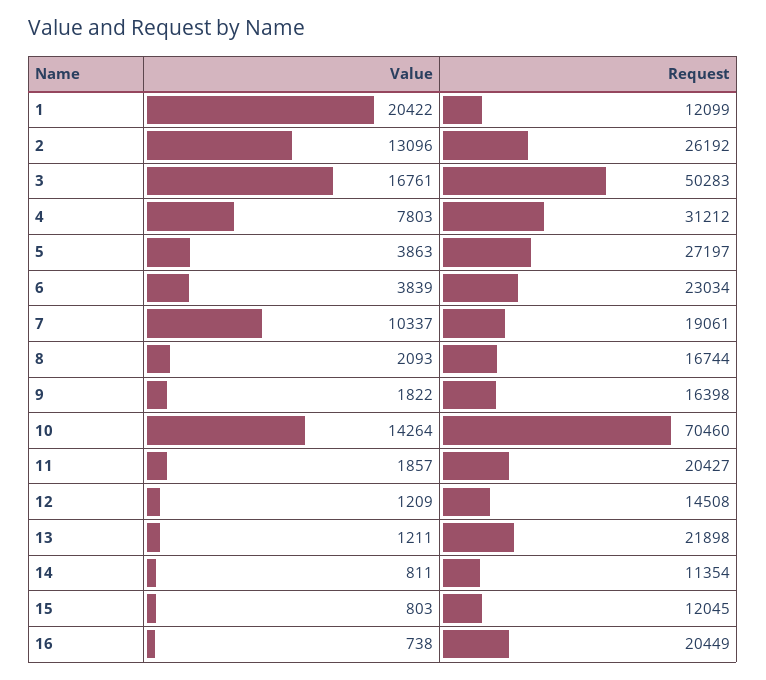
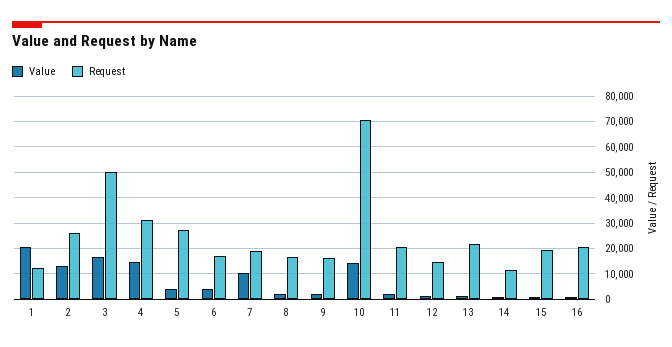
  {
    "Value": {
      "1": 20422,
      "2": 13096,
      "3": 16761,
-     "4": 7803,
+     "4": 15000,
      "5": 3863,
      "6": 3839,
      "7": 10337,
      "8": 2093,
      "9": 1822,
      "10": 14264,
      "11": 1857,
      "12": 1209,
      "13": 1211,
      "14": 811,
      "15": 803,
      "16": 738
    },
    "Request": {
      "1": 12099,
      "2": 26192,
      "3": 50283,
      "4": 31212,
      "5": 27197,
-     "6": 23034,
+     "6": 17500,
      "7": 19061,
      "8": 16744,
      "9": 16398,
      "10": 70460,
      "11": 20427,
      "12": 14508,
      "13": 21898,
      "14": 11354,
-     "15": 12045,
+     "15": 20000,
      "16": 20449
    }
  }

